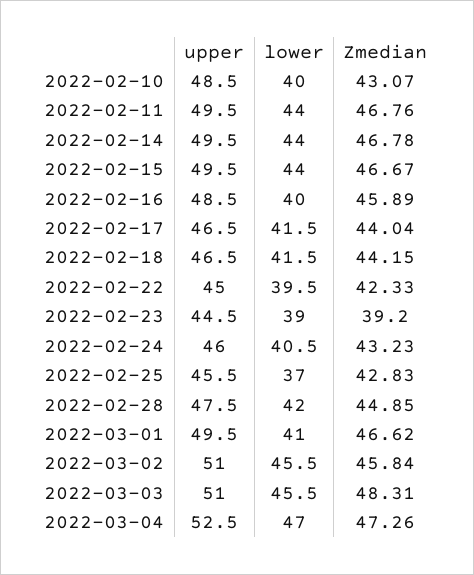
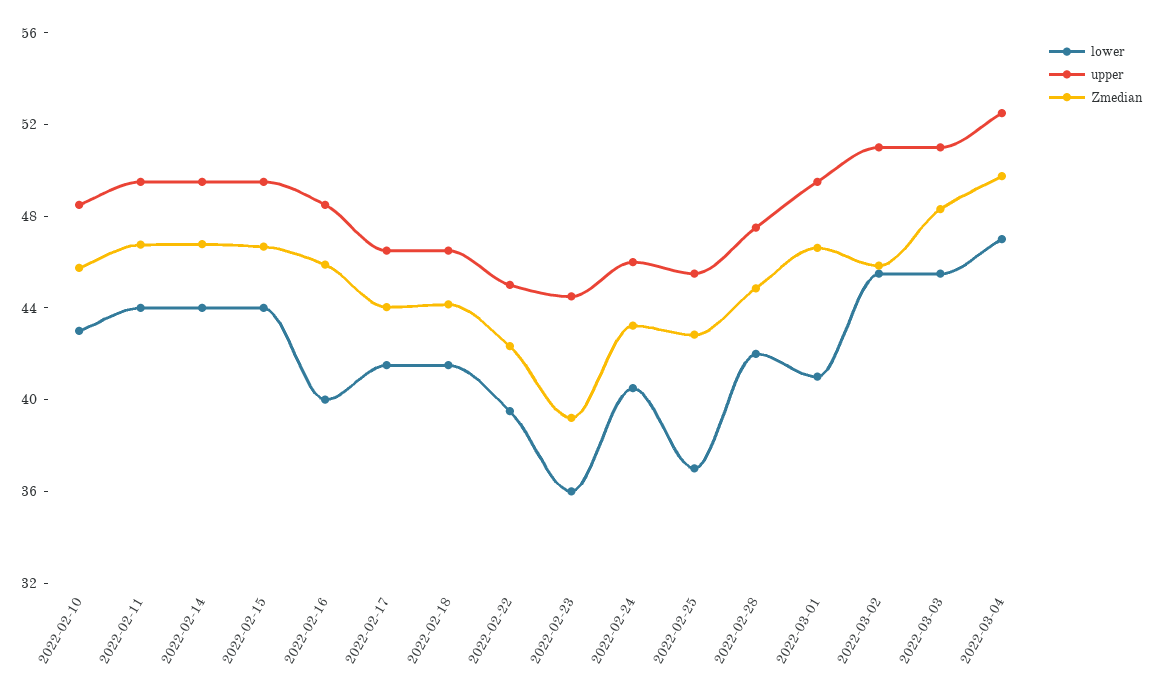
  {
    "upper": {
      "2022-02-10": 48.5,
      "2022-02-11": 49.5,
      "2022-02-14": 49.5,
      "2022-02-15": 49.5,
      "2022-02-16": 48.5,
      "2022-02-17": 46.5,
      "2022-02-18": 46.5,
      "2022-02-22": 45,
      "2022-02-23": 44.5,
      "2022-02-24": 46,
      "2022-02-25": 45.5,
      "2022-02-28": 47.5,
      "2022-03-01": 49.5,
      "2022-03-02": 51,
      "2022-03-03": 51,
      "2022-03-04": 52.5
    },
    "lower": {
-     "2022-02-10": 40,
+     "2022-02-10": 43,
      "2022-02-11": 44,
      "2022-02-14": 44,
      "2022-02-15": 44,
      "2022-02-16": 40,
      "2022-02-17": 41.5,
      "2022-02-18": 41.5,
      "2022-02-22": 39.5,
-     "2022-02-23": 39,
+     "2022-02-23": 36,
      "2022-02-24": 40.5,
      "2022-02-25": 37,
      "2022-02-28": 42,
      "2022-03-01": 41,
      "2022-03-02": 45.5,
      "2022-03-03": 45.5,
      "2022-03-04": 47
    },
    "Zmedian": {
-     "2022-02-10": 43.07,
+     "2022-02-10": 46,
      "2022-02-11": 46.76,
      "2022-02-14": 46.78,
      "2022-02-15": 46.67,
      "2022-02-16": 45.89,
      "2022-02-17": 44.04,
      "2022-02-18": 44.15,
      "2022-02-22": 42.33,
      "2022-02-23": 39.2,
      "2022-02-24": 43.23,
      "2022-02-25": 42.83,
      "2022-02-28": 44.85,
      "2022-03-01": 46.62,
      "2022-03-02": 45.84,
      "2022-03-03": 48.31,
-     "2022-03-04": 47.26
+     "2022-03-04": 50
    }
  }

